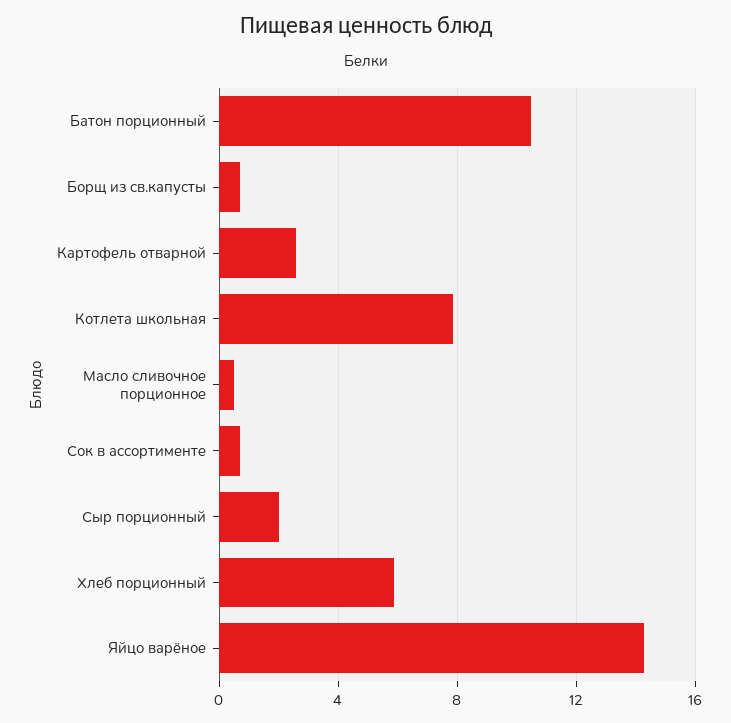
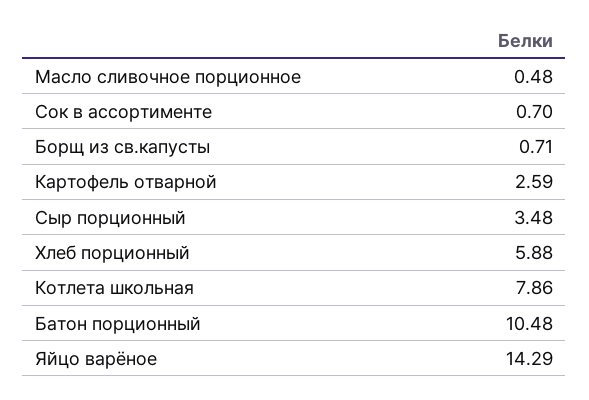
  {
    "Батон порционный": 10.48,
    "Борщ из св.капусты": 0.71,
    "Картофель отварной": 2.59,
    "Котлета школьная": 7.86,
    "Масло сливочное порционное": 0.48,
    "Сок в ассортименте": 0.7,
-   "Сыр порционный": 2,
+   "Сыр порционный": 3.48,
    "Хлеб порционный": 5.88,
    "Яйцо варёное": 14.29
  }

